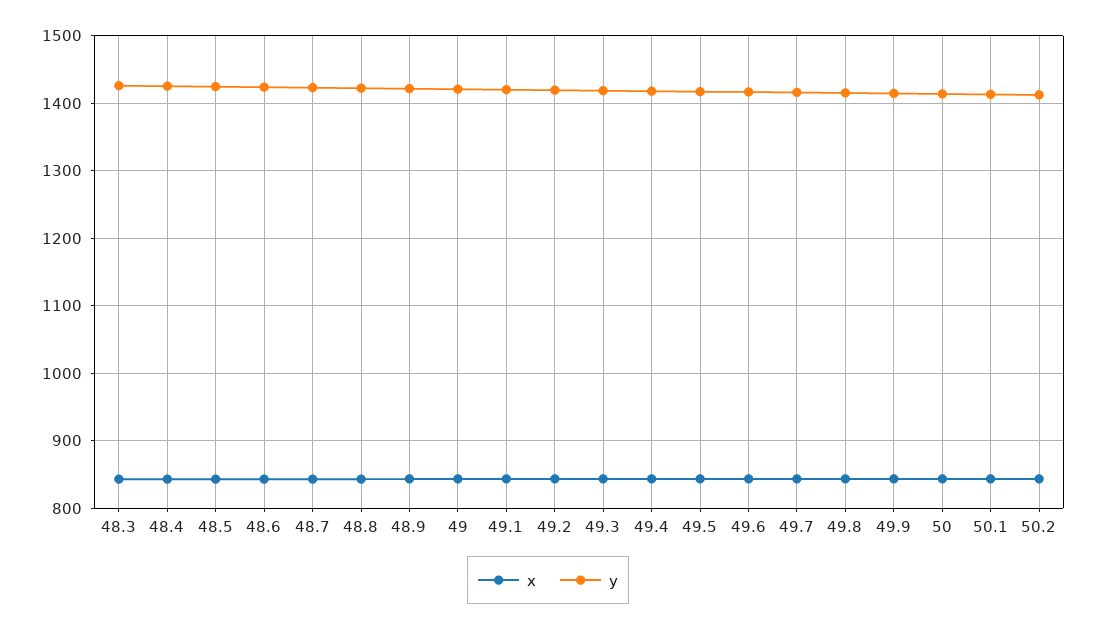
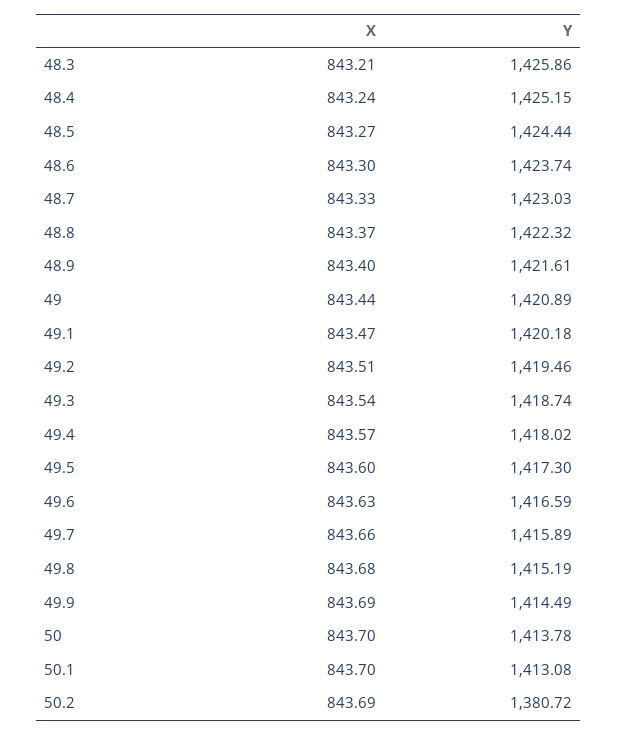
  {
    "x": {
      "48.3": 843.21,
      "48.4": 843.24,
      "48.5": 843.27,
      "48.6": 843.3,
      "48.7": 843.33,
      "48.8": 843.37,
      "48.9": 843.4,
      "49": 843.44,
      "49.1": 843.47,
      "49.2": 843.51,
      "49.3": 843.54,
      "49.4": 843.57,
      "49.5": 843.6,
      "49.6": 843.63,
      "49.7": 843.66,
      "49.8": 843.68,
      "49.9": 843.69,
      "50": 843.7,
      "50.1": 843.7,
      "50.2": 843.69
    },
    "y": {
      "48.3": 1425.86,
      "48.4": 1425.15,
      "48.5": 1424.44,
      "48.6": 1423.74,
      "48.7": 1423.03,
      "48.8": 1422.32,
      "48.9": 1421.61,
      "49": 1420.89,
      "49.1": 1420.18,
      "49.2": 1419.46,
      "49.3": 1418.74,
      "49.4": 1418.02,
      "49.5": 1417.3,
      "49.6": 1416.59,
      "49.7": 1415.89,
      "49.8": 1415.19,
      "49.9": 1414.49,
      "50": 1413.78,
      "50.1": 1413.08,
-     "50.2": 1410
+     "50.2": 1380.72
    }
  }

